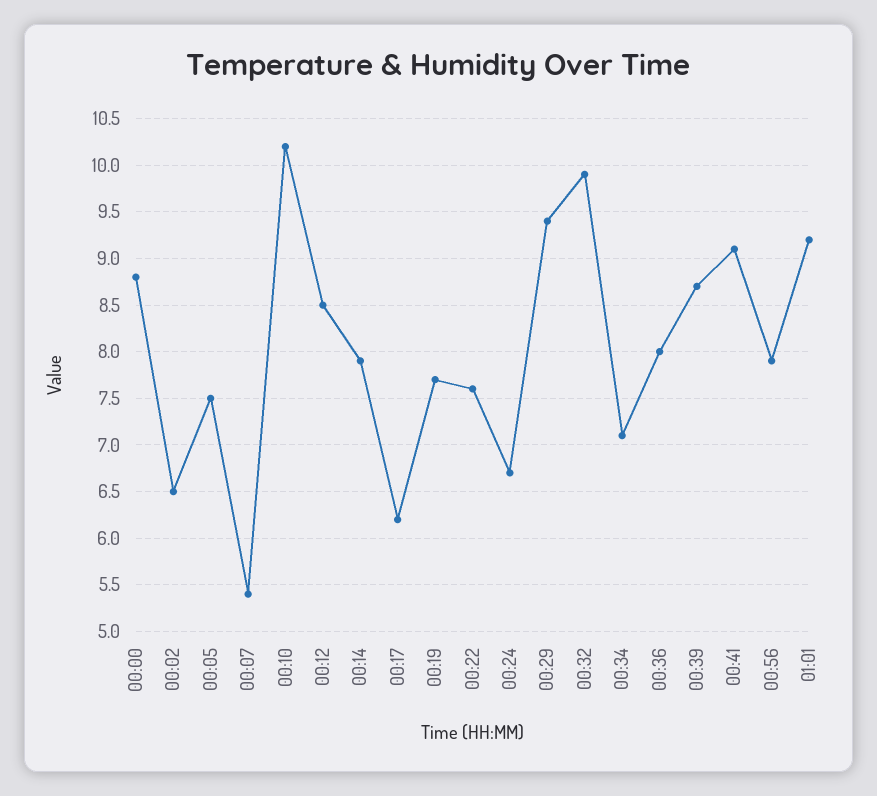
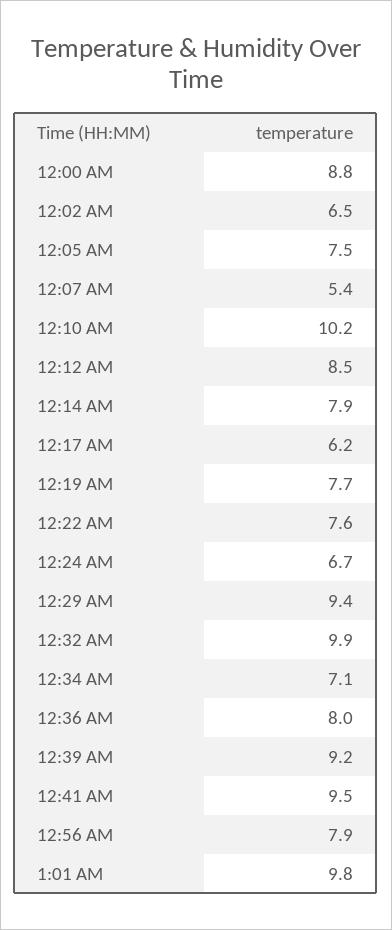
  {
    "00:00": 8.8,
    "00:02": 6.5,
    "00:05": 7.5,
    "00:07": 5.4,
    "00:10": 10.2,
    "00:12": 8.5,
    "00:14": 7.9,
    "00:17": 6.2,
    "00:19": 7.7,
    "00:22": 7.6,
    "00:24": 6.7,
    "00:29": 9.4,
    "00:32": 9.9,
    "00:34": 7.1,
    "00:36": 8,
-   "00:39": 8.7,
+   "00:39": 9.2,
-   "00:41": 9.1,
+   "00:41": 9.5,
    "00:56": 7.9,
-   "01:01": 9.2
+   "01:01": 9.8
  }

